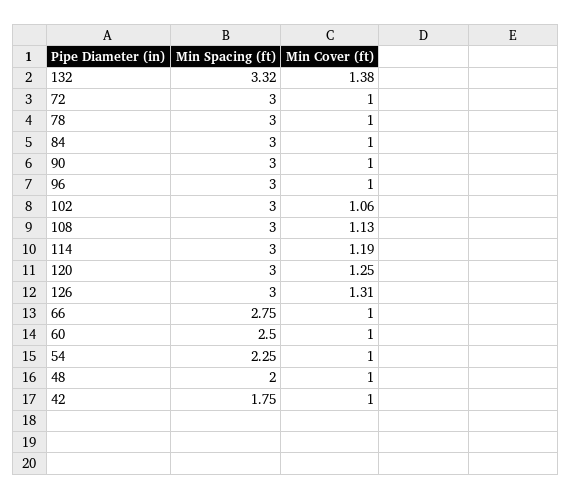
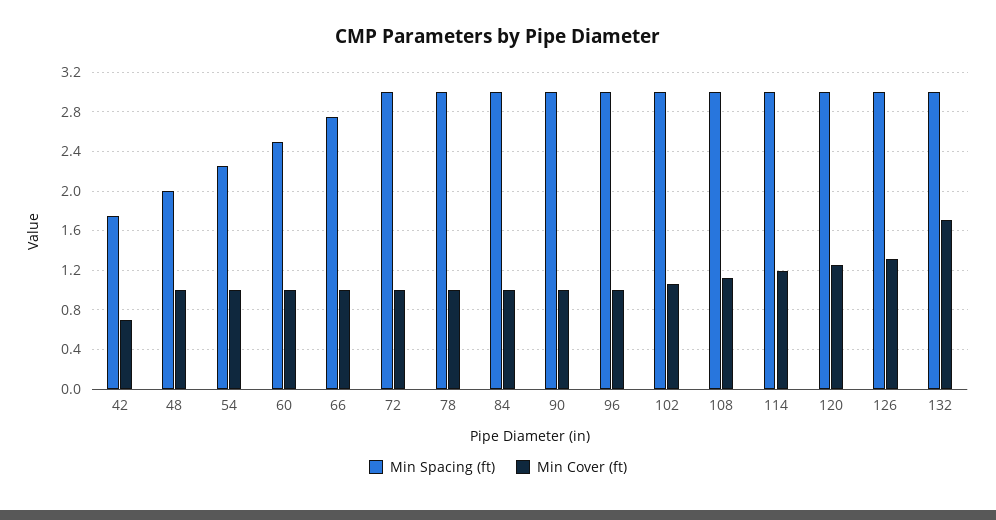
  {
    "Min Spacing (ft)": {
-     "132": 3.32,
+     "132": 3,
      "72": 3,
      "78": 3,
      "84": 3,
      "90": 3,
      "96": 3,
      "102": 3,
      "108": 3,
      "114": 3,
      "120": 3,
      "126": 3,
      "66": 2.75,
      "60": 2.5,
      "54": 2.25,
      "48": 2,
      "42": 1.75
    },
    "Min Cover (ft)": {
-     "132": 1.38,
+     "132": 1.7,
      "72": 1,
      "78": 1,
      "84": 1,
      "90": 1,
      "96": 1,
      "102": 1.06,
      "108": 1.13,
      "114": 1.19,
      "120": 1.25,
      "126": 1.31,
      "66": 1,
      "60": 1,
      "54": 1,
      "48": 1,
-     "42": 1
+     "42": 0.7
    }
  }

